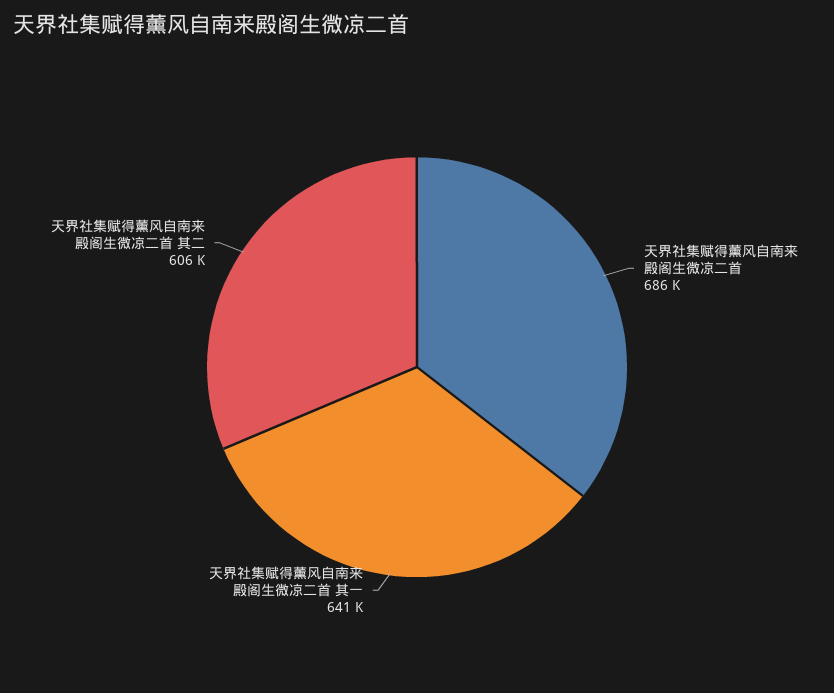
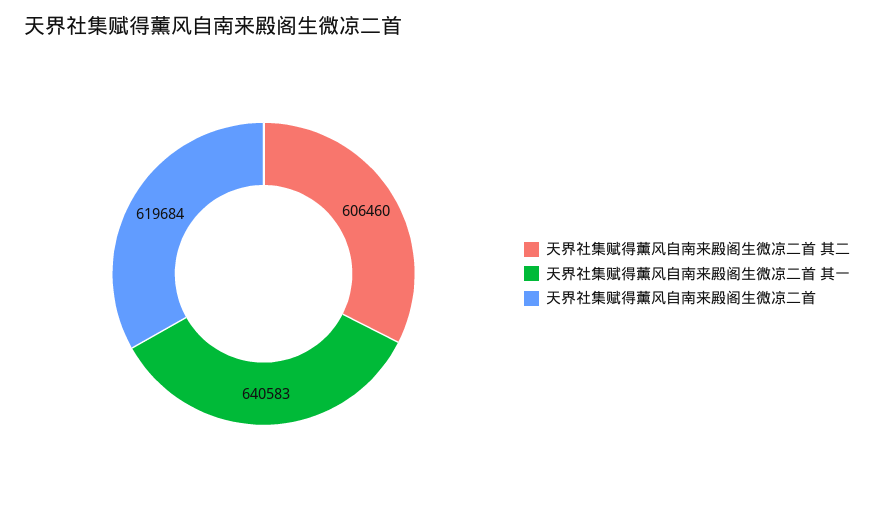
  {
-   "天界社集赋得薰风自南来殿阁生微凉二首": 686000,
+   "天界社集赋得薰风自南来殿阁生微凉二首": 619684,
    "天界社集赋得薰风自南来殿阁生微凉二首 其一": 640583,
    "天界社集赋得薰风自南来殿阁生微凉二首 其二": 606460
  }

